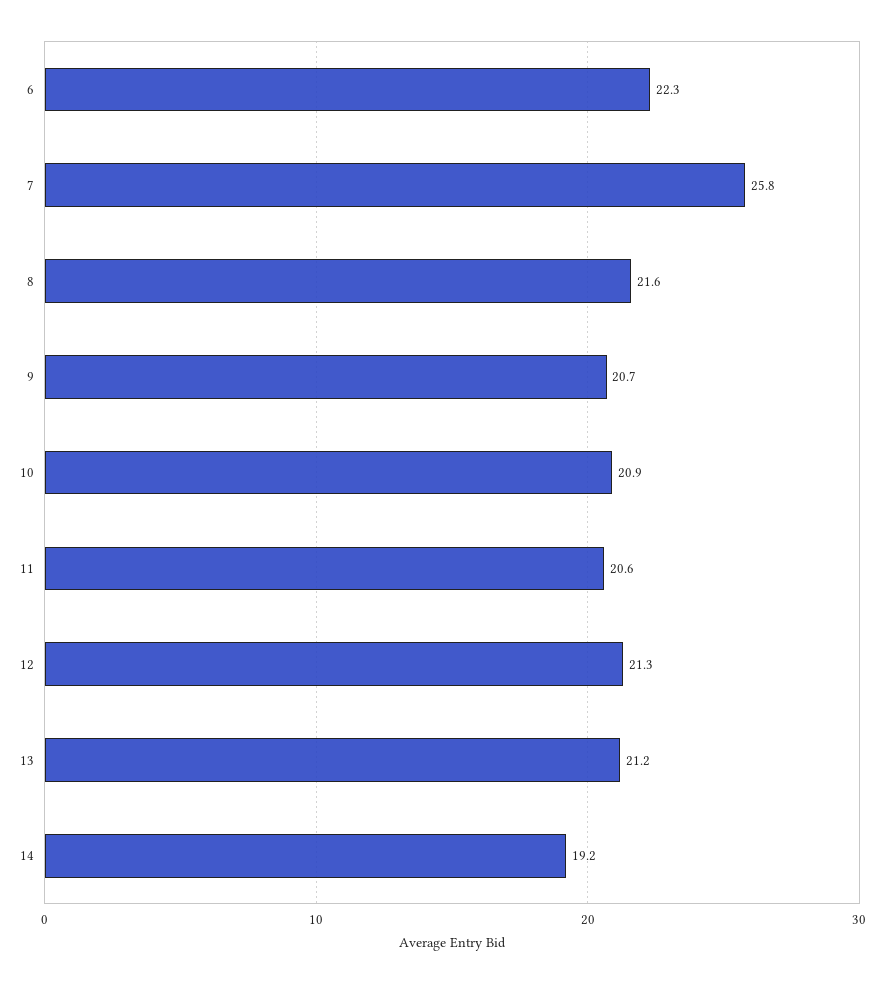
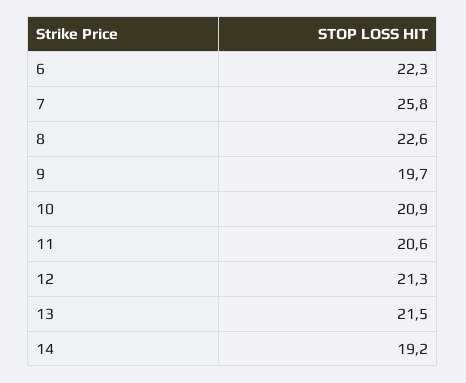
  {
    "6": 22.3,
    "7": 25.8,
-   "8": 21.6,
+   "8": 22.6,
-   "9": 20.7,
+   "9": 19.7,
    "10": 20.9,
    "11": 20.6,
    "12": 21.3,
-   "13": 21.2,
+   "13": 21.5,
    "14": 19.2
  }

